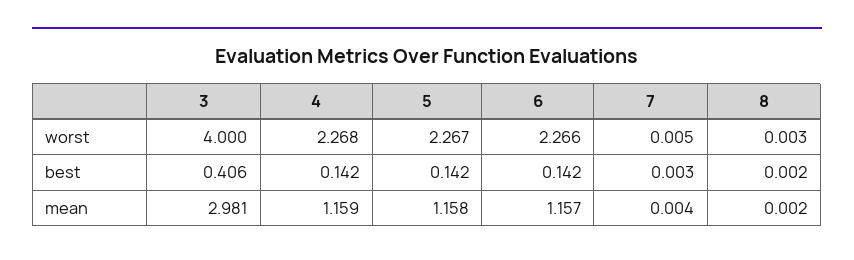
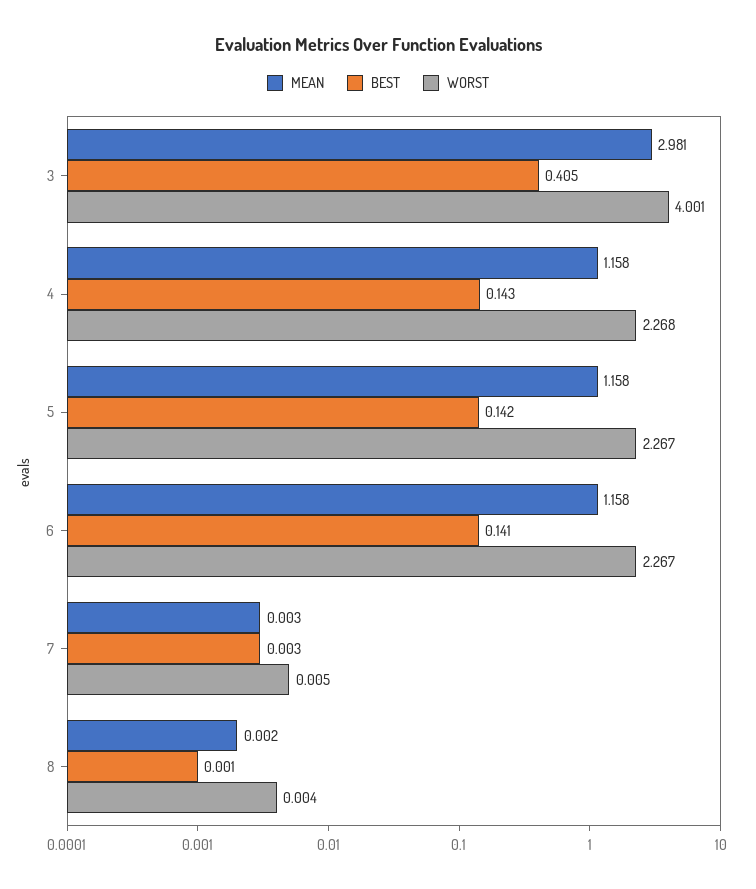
  {
    "worst": {
-     "3": 4,
+     "3": 4.001,
      "4": 2.268,
      "5": 2.267,
-     "6": 2.266,
+     "6": 2.267,
      "7": 0.005,
-     "8": 0.003
+     "8": 0.004
    },
    "best": {
-     "3": 0.406,
+     "3": 0.405,
-     "4": 0.142,
+     "4": 0.143,
      "5": 0.142,
-     "6": 0.142,
+     "6": 0.141,
      "7": 0.003,
-     "8": 0.002
+     "8": 0.001
    },
    "mean": {
      "3": 2.981,
-     "4": 1.159,
+     "4": 1.158,
      "5": 1.158,
-     "6": 1.157,
+     "6": 1.158,
-     "7": 0.004,
+     "7": 0.003,
      "8": 0.002
    }
  }

